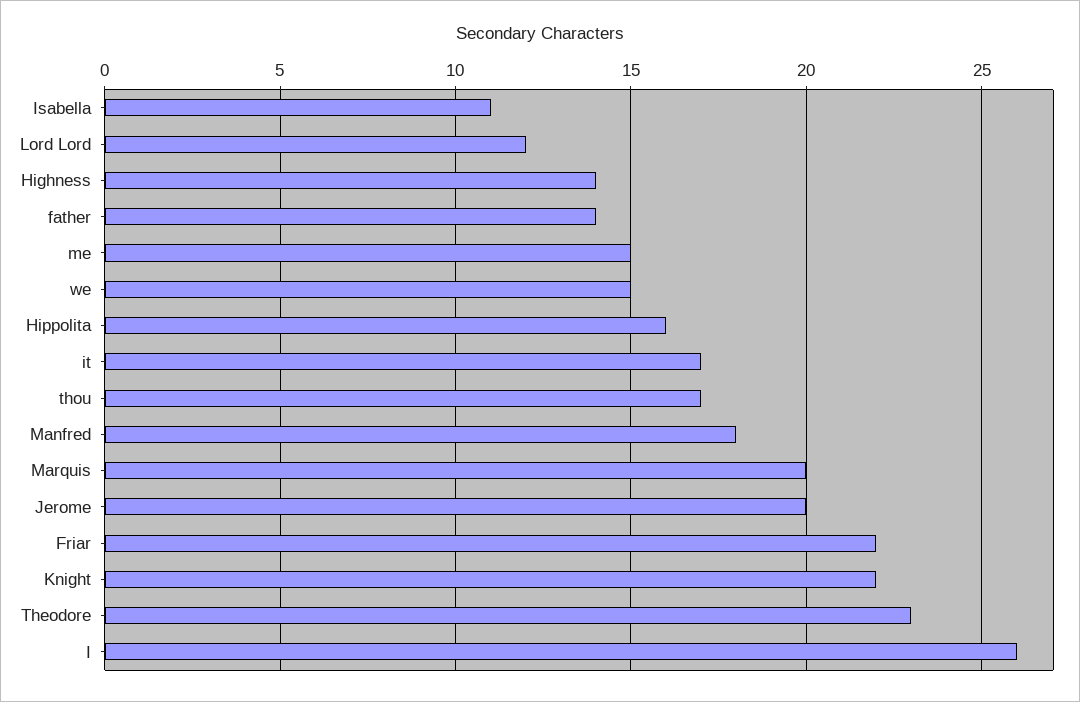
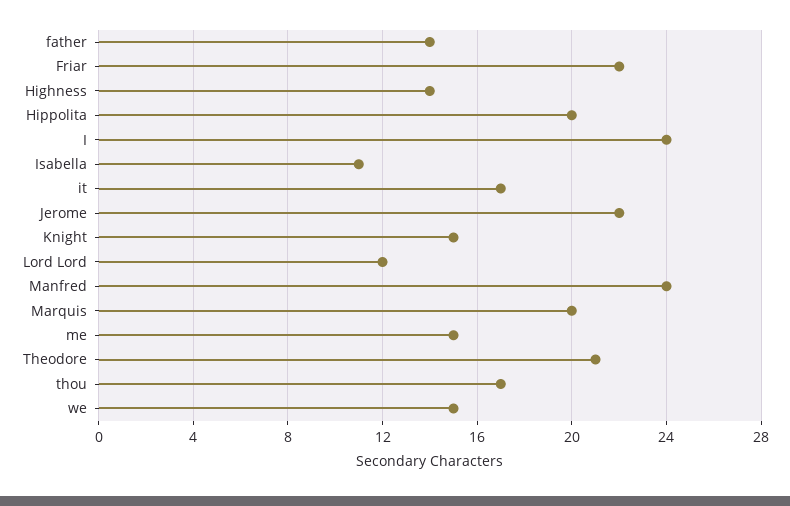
  {
    "Isabella": 11,
    "Lord Lord": 12,
    "Highness": 14,
    "father": 14,
    "me": 15,
    "we": 15,
-   "Hippolita": 16,
+   "Hippolita": 20,
    "it": 17,
    "thou": 17,
-   "Manfred": 18,
+   "Manfred": 24,
    "Marquis": 20,
-   "Jerome": 20,
+   "Jerome": 22,
    "Friar": 22,
-   "Knight": 22,
+   "Knight": 15,
-   "Theodore": 23,
+   "Theodore": 21,
-   "I": 26
+   "I": 24
  }

